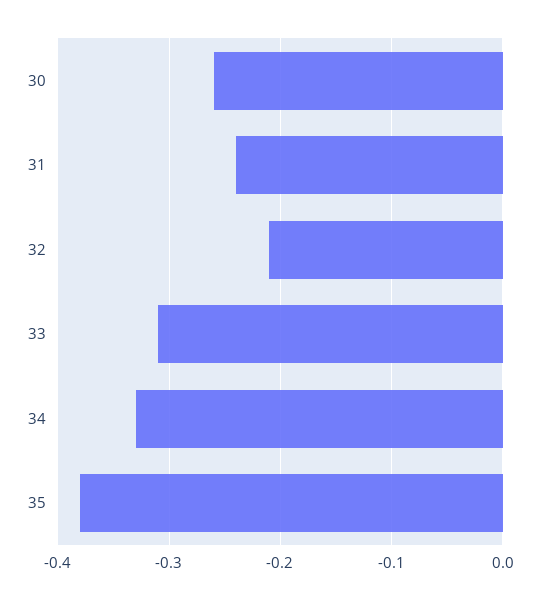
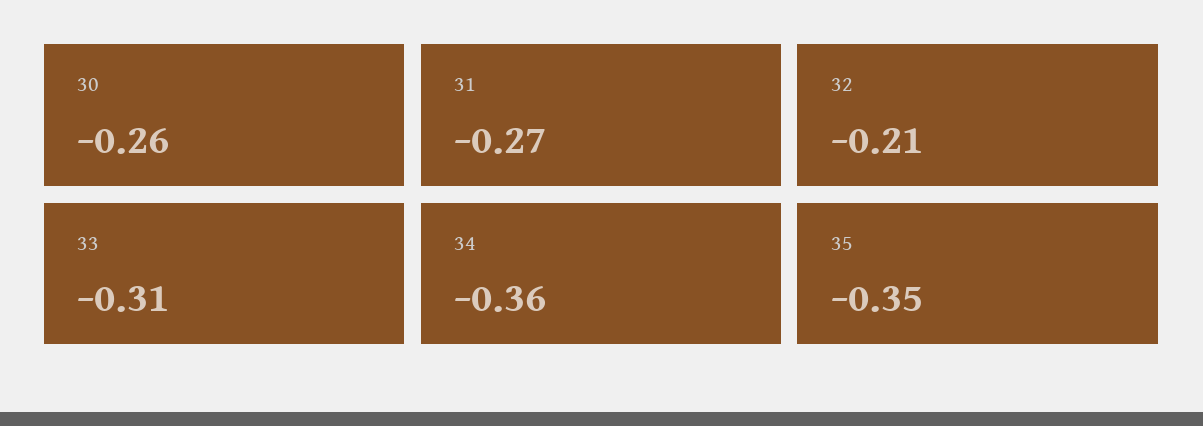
  {
    "30": -0.26,
-   "31": -0.24,
+   "31": -0.27,
    "32": -0.21,
    "33": -0.31,
-   "34": -0.33,
+   "34": -0.36,
-   "35": -0.38
+   "35": -0.35
  }

